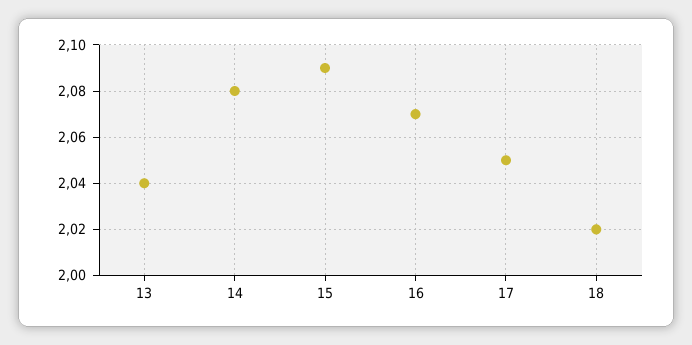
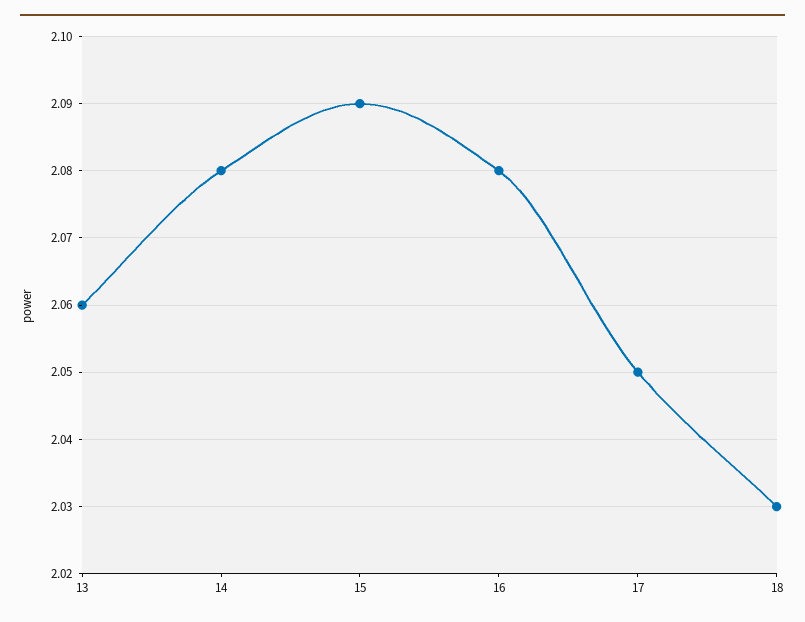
  {
-   "13": 2.04,
+   "13": 2.06,
    "14": 2.08,
    "15": 2.09,
-   "16": 2.07,
+   "16": 2.08,
    "17": 2.05,
-   "18": 2.02
+   "18": 2.03
  }

